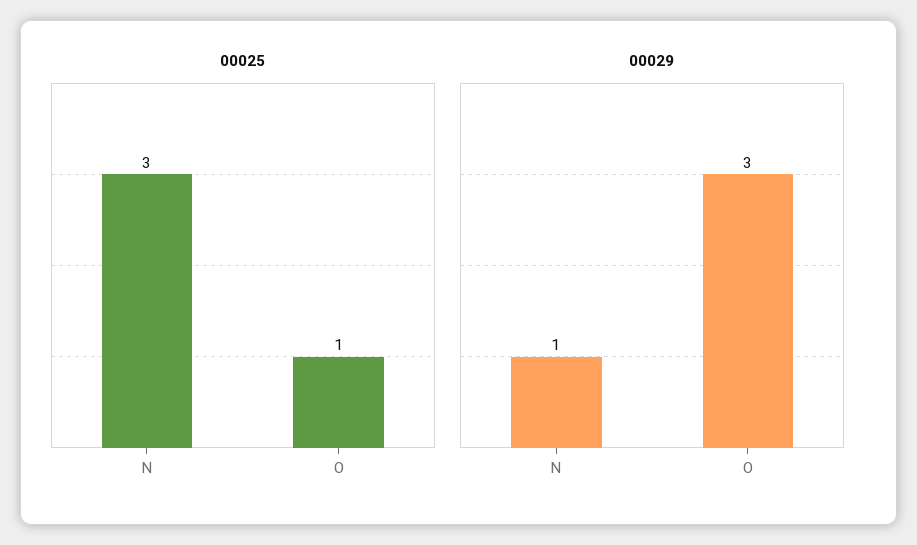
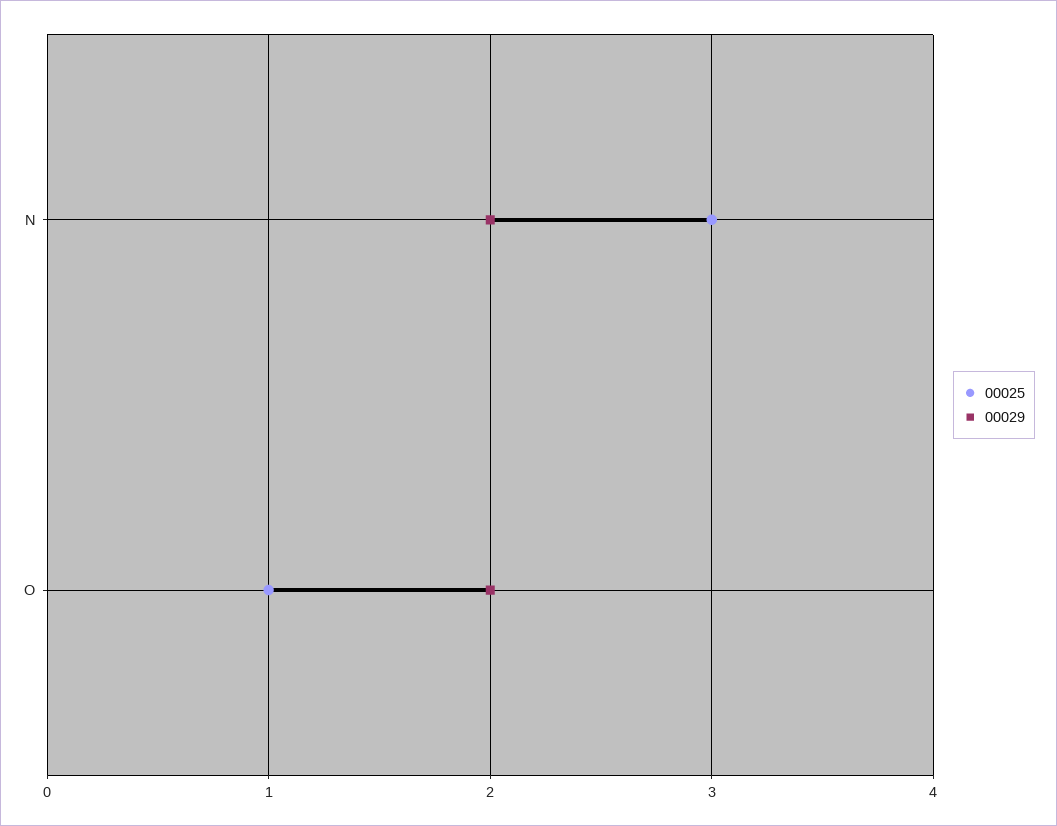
  {
    "00025": {
      "N": 3,
      "O": 1
    },
    "00029": {
-     "N": 1,
+     "N": 2,
-     "O": 3
+     "O": 2
    }
  }

